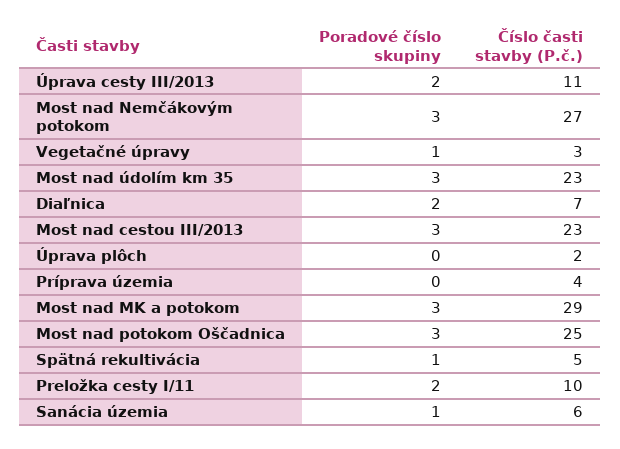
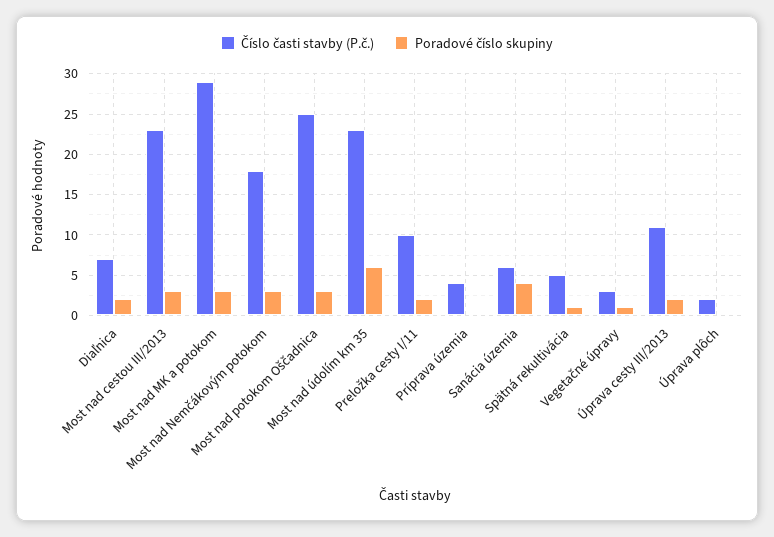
  {
    "Poradové číslo skupiny": {
      "Úprava cesty III/2013": 2,
      "Most nad Nemčákovým potokom": 3,
      "Vegetačné úpravy": 1,
-     "Most nad údolím km 35": 3,
+     "Most nad údolím km 35": 6,
      "Diaľnica": 2,
      "Most nad cestou III/2013": 3,
      "Úprava plôch": 0,
      "Príprava územia": 0,
      "Most nad MK a potokom": 3,
      "Most nad potokom Oščadnica": 3,
      "Spätná rekultivácia": 1,
      "Preložka cesty I/11": 2,
-     "Sanácia územia": 1
+     "Sanácia územia": 4
    },
    "Číslo časti stavby (P.č.)": {
      "Úprava cesty III/2013": 11,
-     "Most nad Nemčákovým potokom": 27,
+     "Most nad Nemčákovým potokom": 18,
      "Vegetačné úpravy": 3,
      "Most nad údolím km 35": 23,
      "Diaľnica": 7,
      "Most nad cestou III/2013": 23,
      "Úprava plôch": 2,
      "Príprava územia": 4,
      "Most nad MK a potokom": 29,
      "Most nad potokom Oščadnica": 25,
      "Spätná rekultivácia": 5,
      "Preložka cesty I/11": 10,
      "Sanácia územia": 6
    }
  }

